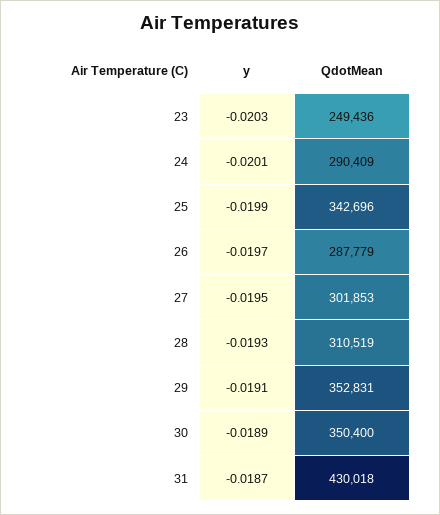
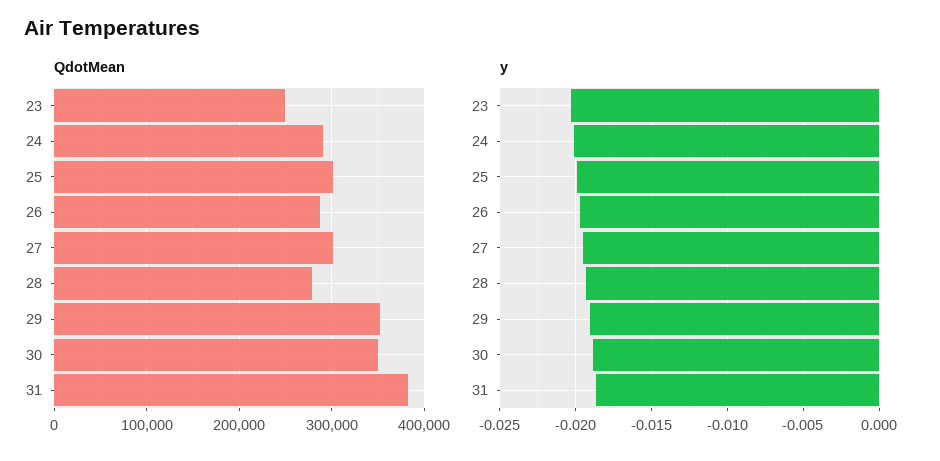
  {
    "y": {
      "23": -0.0203,
      "24": -0.0201,
      "25": -0.0199,
      "26": -0.0197,
      "27": -0.0195,
      "28": -0.0193,
      "29": -0.0191,
      "30": -0.0189,
      "31": -0.0187
    },
    "QdotMean": {
      "23": 249436,
      "24": 290409,
-     "25": 342696,
+     "25": 300000,
      "26": 287779,
      "27": 301853,
-     "28": 310519,
+     "28": 280000,
      "29": 352831,
      "30": 350400,
-     "31": 430018
+     "31": 380000
    }
  }

